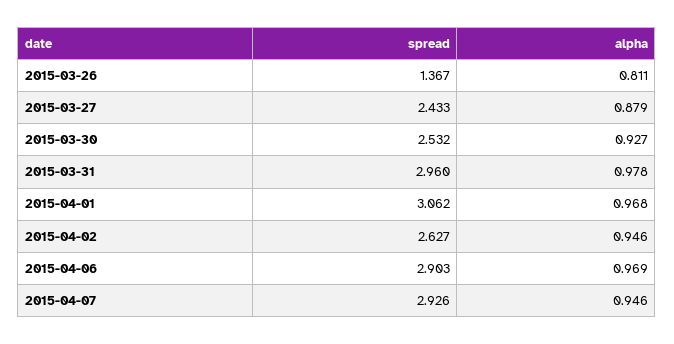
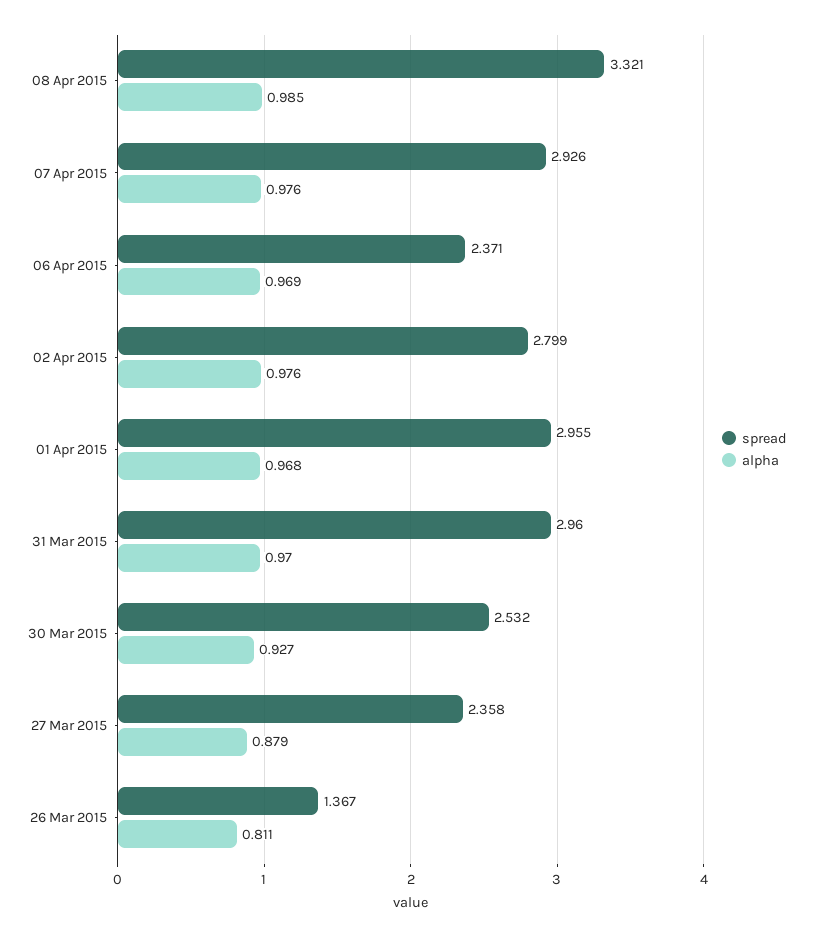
  {
    "spread": {
      "2015-03-26": 1.367,
-     "2015-03-27": 2.433,
+     "2015-03-27": 2.358,
      "2015-03-30": 2.532,
      "2015-03-31": 2.96,
-     "2015-04-01": 3.062,
+     "2015-04-01": 2.955,
-     "2015-04-02": 2.627,
+     "2015-04-02": 2.799,
-     "2015-04-06": 2.903,
+     "2015-04-06": 2.371,
-     "2015-04-07": 2.926
+     "2015-04-07": 2.926,
+     "08 Apr 2015": 3.321
    },
    "alpha": {
      "2015-03-26": 0.811,
      "2015-03-27": 0.879,
      "2015-03-30": 0.927,
-     "2015-03-31": 0.978,
+     "2015-03-31": 0.97,
      "2015-04-01": 0.968,
-     "2015-04-02": 0.946,
+     "2015-04-02": 0.976,
      "2015-04-06": 0.969,
-     "2015-04-07": 0.946
+     "2015-04-07": 0.976,
+     "08 Apr 2015": 0.985
    }
  }

